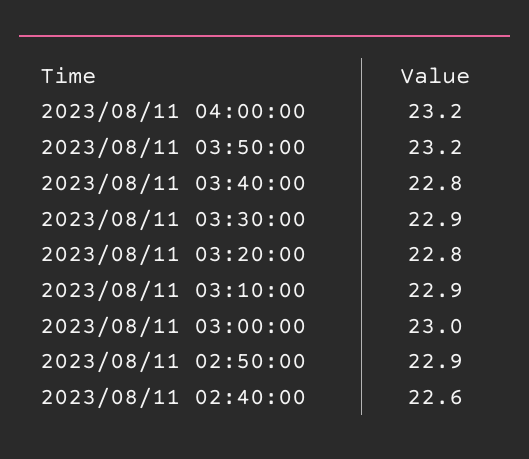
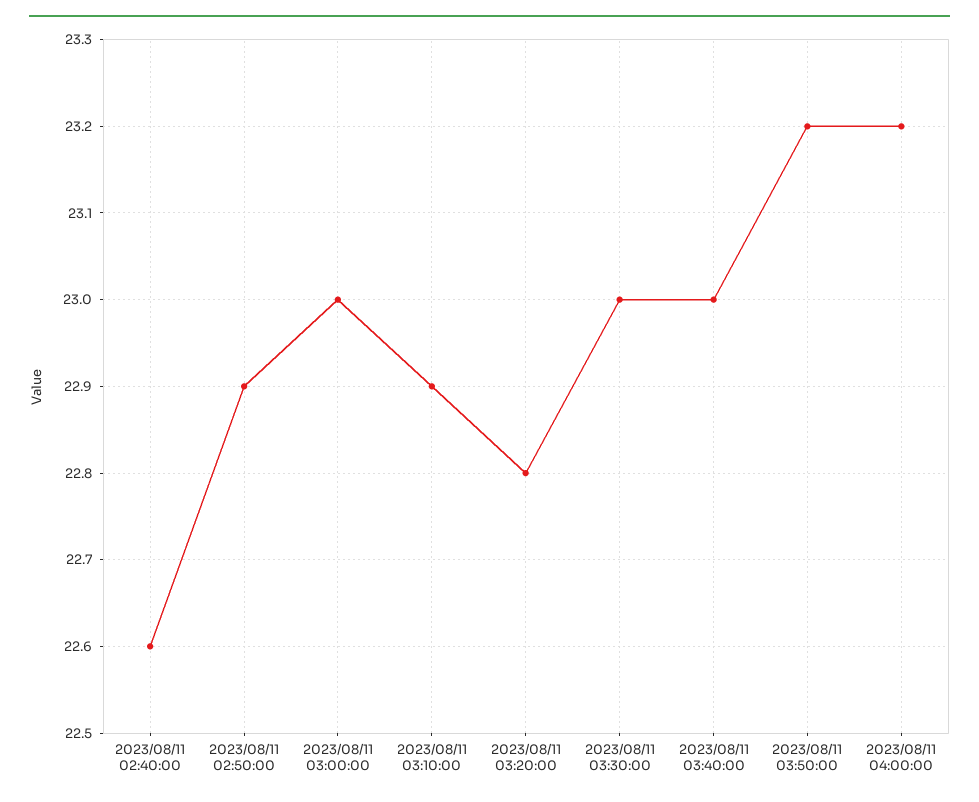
  {
    "2023/08/11 04:00:00": 23.2,
    "2023/08/11 03:50:00": 23.2,
-   "2023/08/11 03:40:00": 22.8,
+   "2023/08/11 03:40:00": 23,
-   "2023/08/11 03:30:00": 22.9,
+   "2023/08/11 03:30:00": 23,
    "2023/08/11 03:20:00": 22.8,
    "2023/08/11 03:10:00": 22.9,
    "2023/08/11 03:00:00": 23,
    "2023/08/11 02:50:00": 22.9,
    "2023/08/11 02:40:00": 22.6
  }

